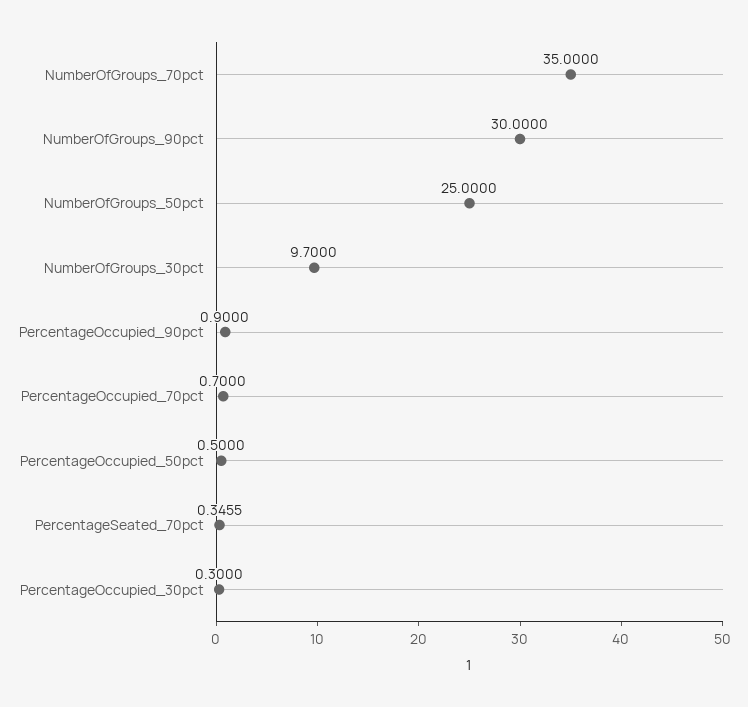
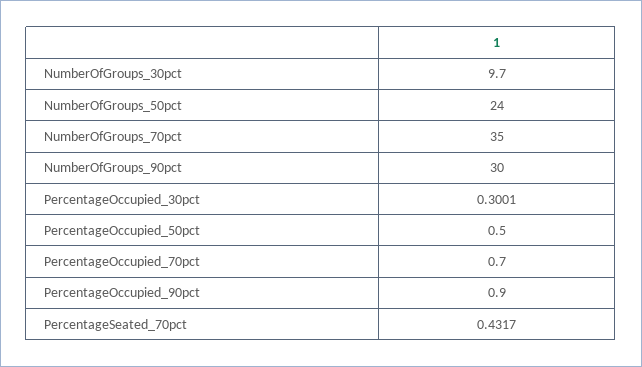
  {
    "NumberOfGroups_70pct": 35,
    "NumberOfGroups_90pct": 30,
-   "NumberOfGroups_50pct": 25,
+   "NumberOfGroups_50pct": 24,
    "NumberOfGroups_30pct": 9.7,
    "PercentageOccupied_90pct": 0.9,
    "PercentageOccupied_70pct": 0.7,
    "PercentageOccupied_50pct": 0.5,
-   "PercentageSeated_70pct": 0.3455,
+   "PercentageSeated_70pct": 0.4317,
-   "PercentageOccupied_30pct": 0.3
+   "PercentageOccupied_30pct": 0.3001
  }

